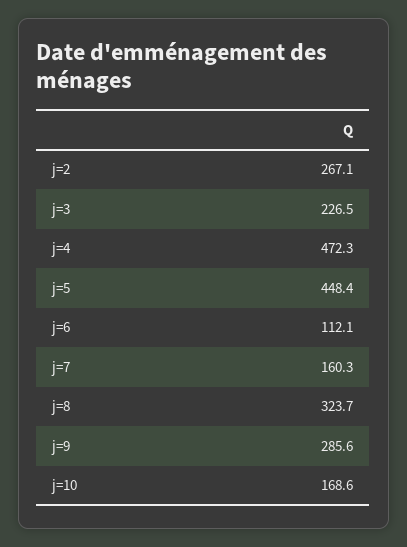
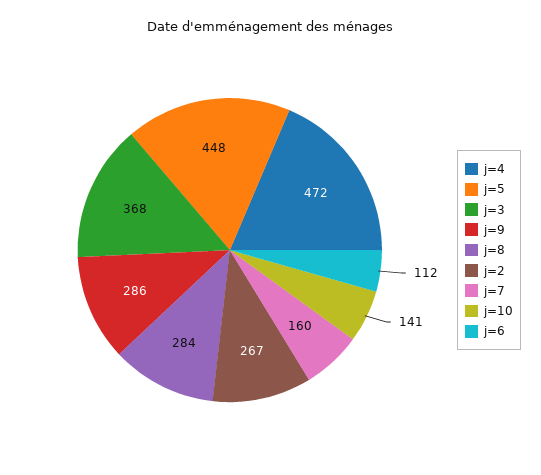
  {
    "j=2": 267.1,
-   "j=3": 226.5,
+   "j=3": 368,
    "j=4": 472.3,
    "j=5": 448.4,
    "j=6": 112.1,
    "j=7": 160.3,
-   "j=8": 323.7,
+   "j=8": 284,
    "j=9": 285.6,
-   "j=10": 168.6
+   "j=10": 141
  }

